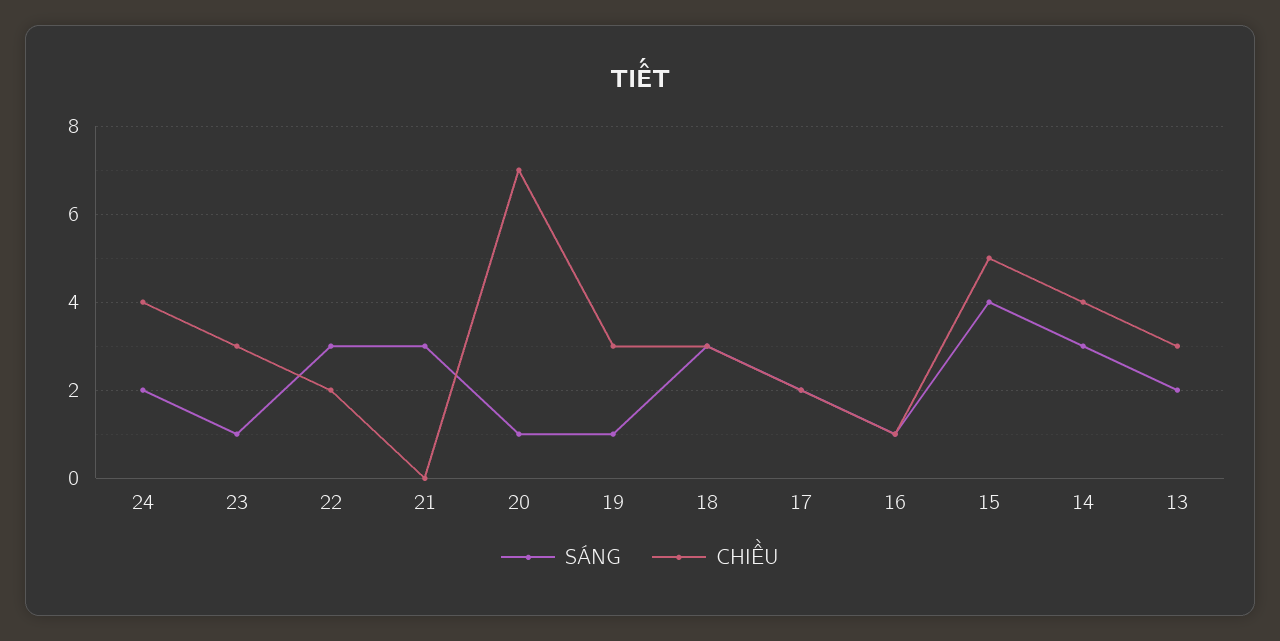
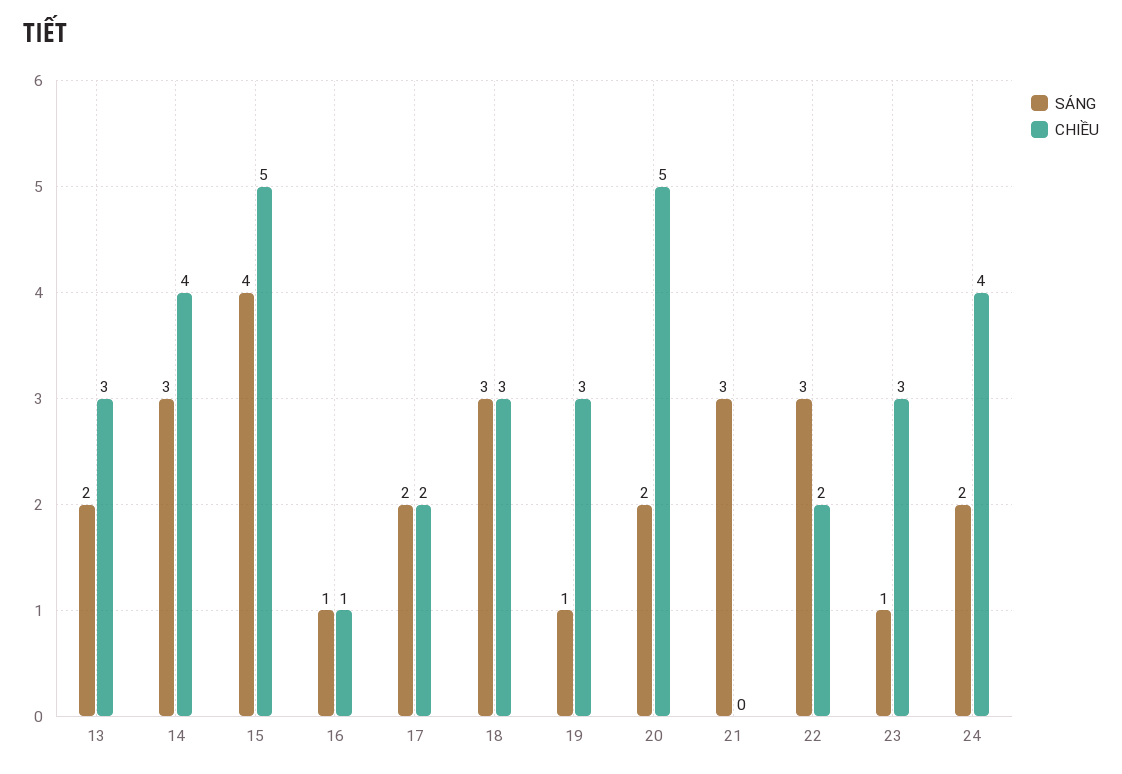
  {
    "SÁNG": {
      "24": 2,
      "23": 1,
      "22": 3,
      "21": 3,
-     "20": 1,
+     "20": 2,
      "19": 1,
      "18": 3,
      "17": 2,
      "16": 1,
      "15": 4,
      "14": 3,
      "13": 2
    },
    "CHIỀU": {
      "24": 4,
      "23": 3,
      "22": 2,
      "21": 0,
-     "20": 7,
+     "20": 5,
      "19": 3,
      "18": 3,
      "17": 2,
      "16": 1,
      "15": 5,
      "14": 4,
      "13": 3
    }
  }

